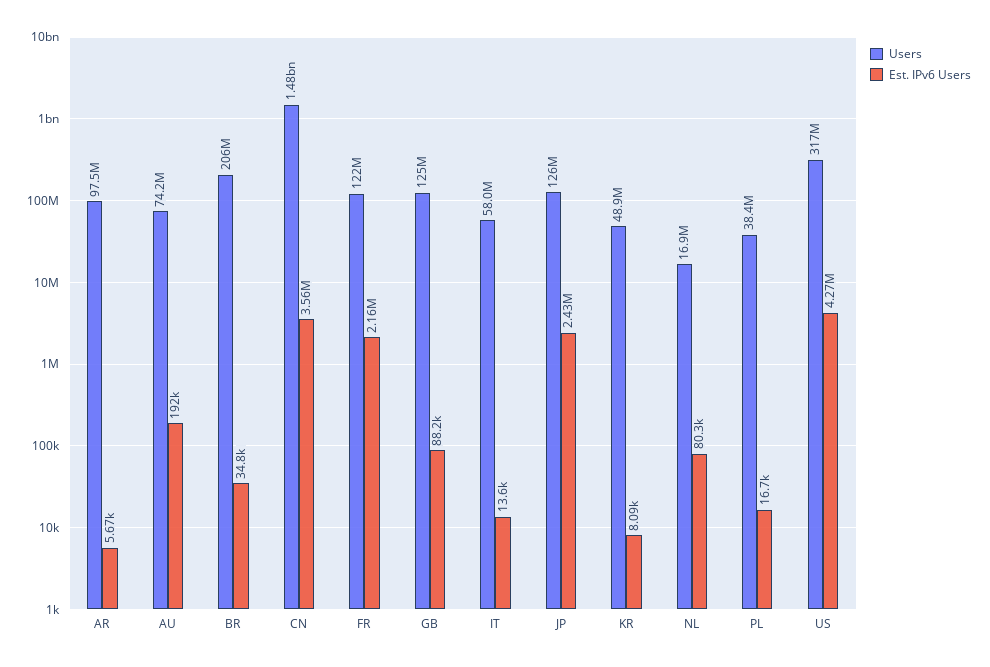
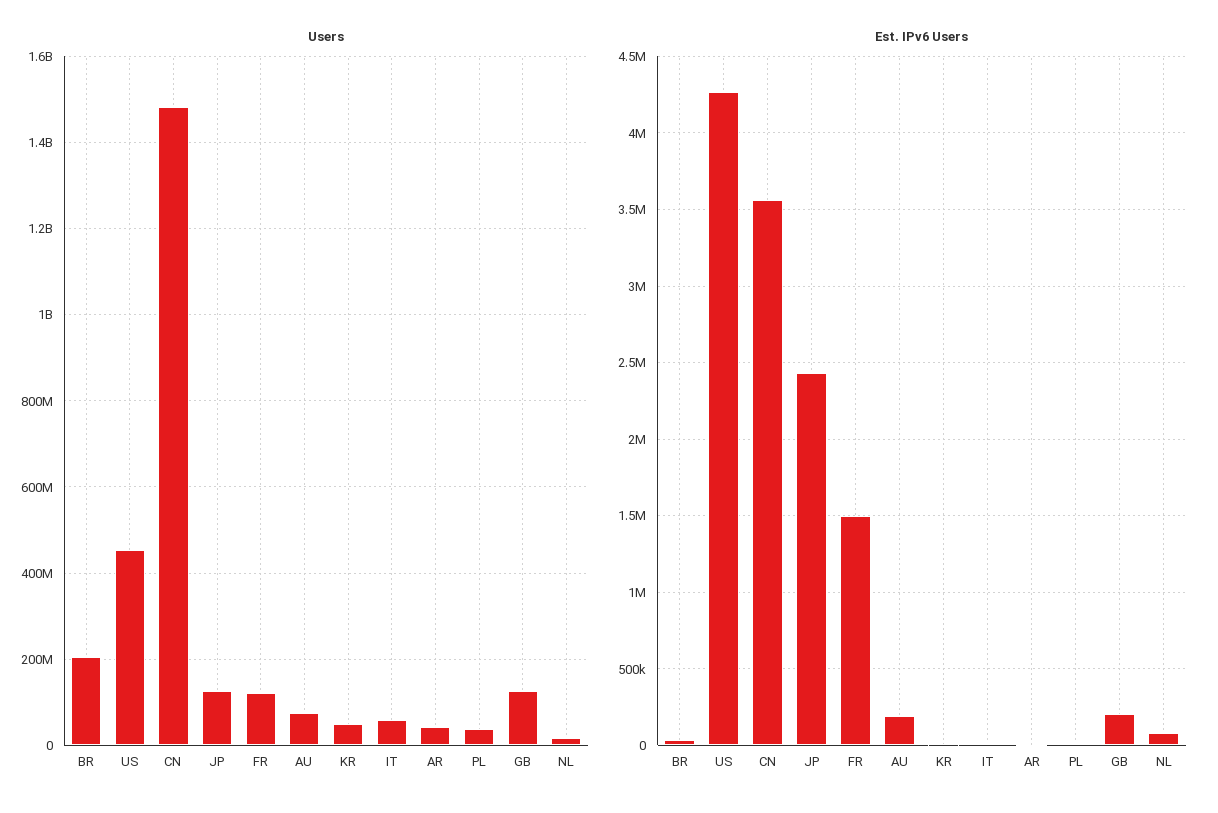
  {
    "Users": {
-     "AR": 97500000,
+     "AR": 40000000,
      "AU": 74200000,
      "BR": 206000000,
      "CN": 1480000000,
      "FR": 122000000,
      "GB": 125000000,
      "IT": 58000000,
      "JP": 126000000,
      "KR": 48900000,
      "NL": 16900000,
      "PL": 38400000,
-     "US": 317000000
+     "US": 460000000
    },
    "Est. IPv6 Users": {
      "AR": 5670,
      "AU": 192000,
      "BR": 34800,
      "CN": 3560000,
-     "FR": 2160000,
+     "FR": 1500000,
-     "GB": 88200,
+     "GB": 200000,
      "IT": 13600,
      "JP": 2430000,
      "KR": 8090,
      "NL": 80300,
      "PL": 16700,
      "US": 4270000
    }
  }

